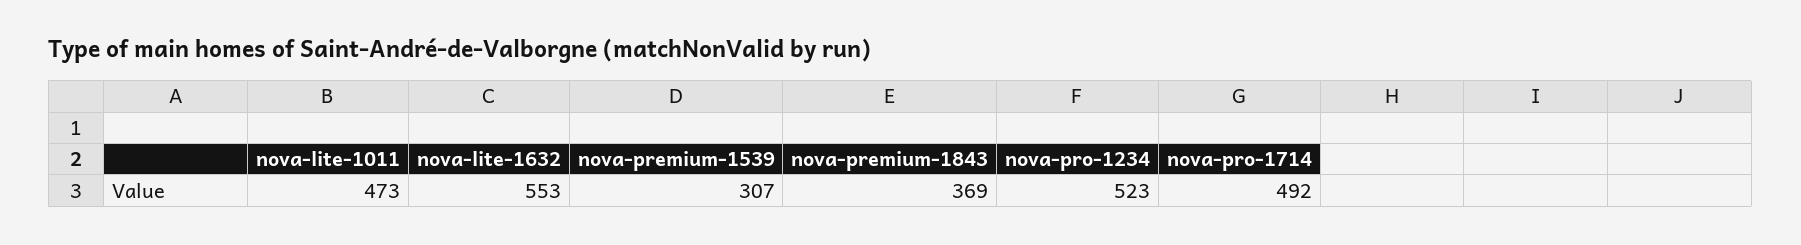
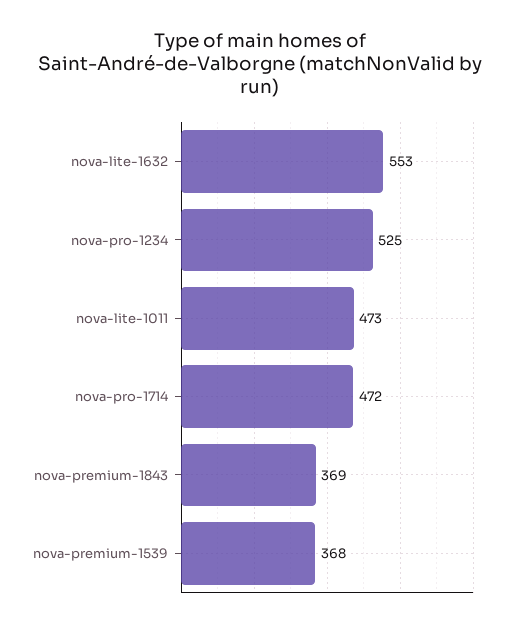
  {
    "nova-lite-1011": 473,
    "nova-lite-1632": 553,
-   "nova-premium-1539": 307,
+   "nova-premium-1539": 368,
    "nova-premium-1843": 369,
-   "nova-pro-1234": 523,
+   "nova-pro-1234": 525,
-   "nova-pro-1714": 492
+   "nova-pro-1714": 472
  }

